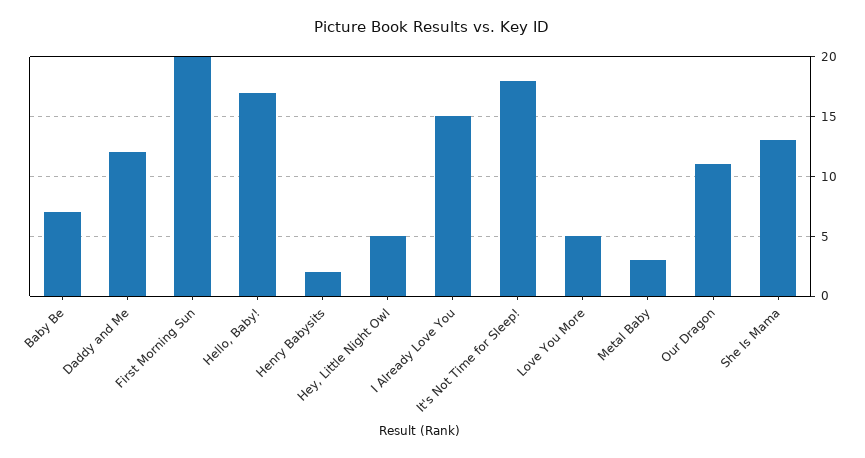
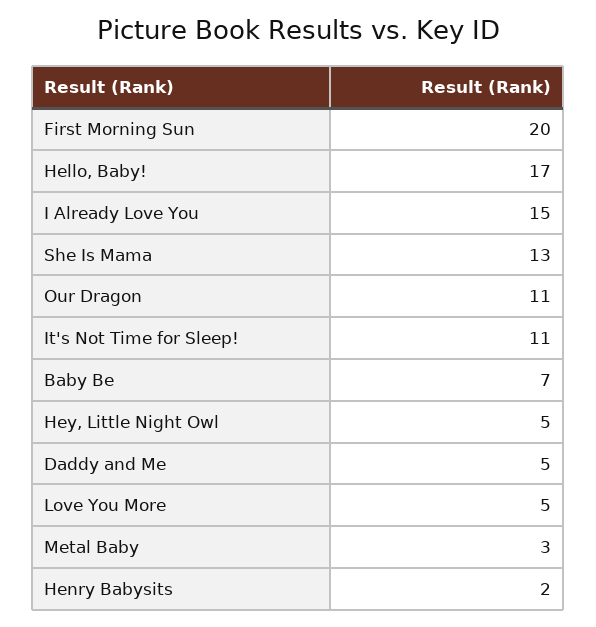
  {
    "Baby Be": 7,
-   "Daddy and Me": 12,
+   "Daddy and Me": 5,
    "First Morning Sun": 20,
    "Hello, Baby!": 17,
    "Henry Babysits": 2,
    "Hey, Little Night Owl": 5,
    "I Already Love You": 15,
-   "It's Not Time for Sleep!": 18,
+   "It's Not Time for Sleep!": 11,
    "Love You More": 5,
    "Metal Baby": 3,
    "Our Dragon": 11,
    "She Is Mama": 13
  }

